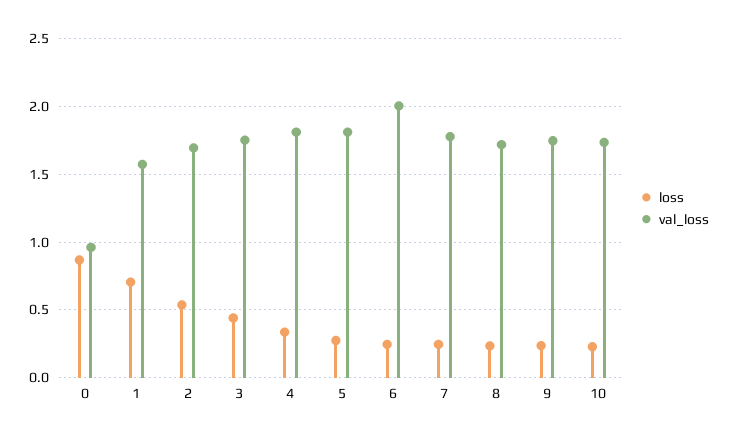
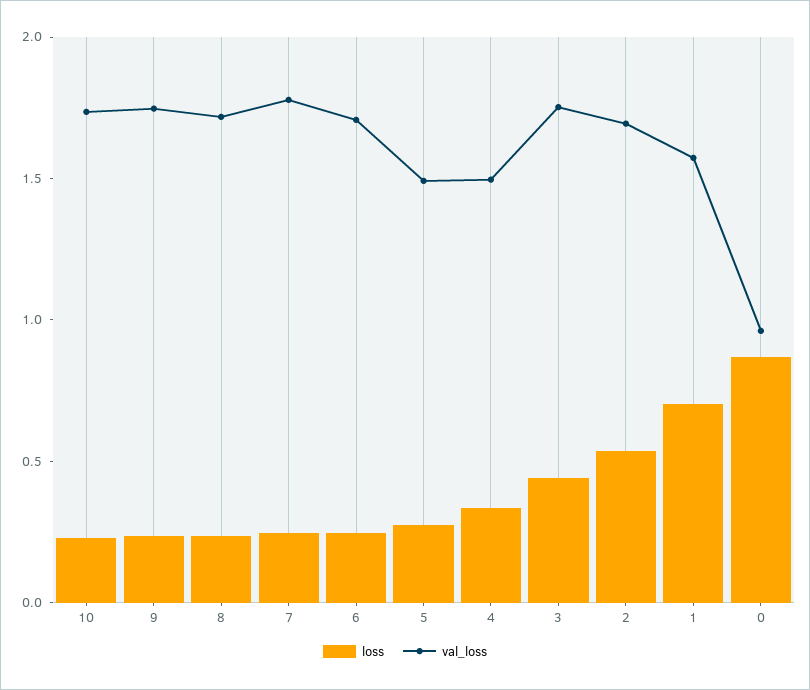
  {
    "loss": {
      "0": 0.85,
      "1": 0.7,
      "2": 0.55,
      "3": 0.45,
      "4": 0.35,
      "5": 0.25,
      "6": 0.25,
      "7": 0.25,
      "8": 0.25,
      "9": 0.25,
      "10": 0.25
    },
    "val_loss": {
      "0": 0.95,
      "1": 1.55,
      "2": 1.7,
      "3": 1.75,
-     "4": 1.8,
+     "4": 1.5,
-     "5": 1.8,
+     "5": 1.5,
-     "6": 2,
+     "6": 1.7,
      "7": 1.8,
      "8": 1.7,
      "9": 1.75,
      "10": 1.75
    }
  }

